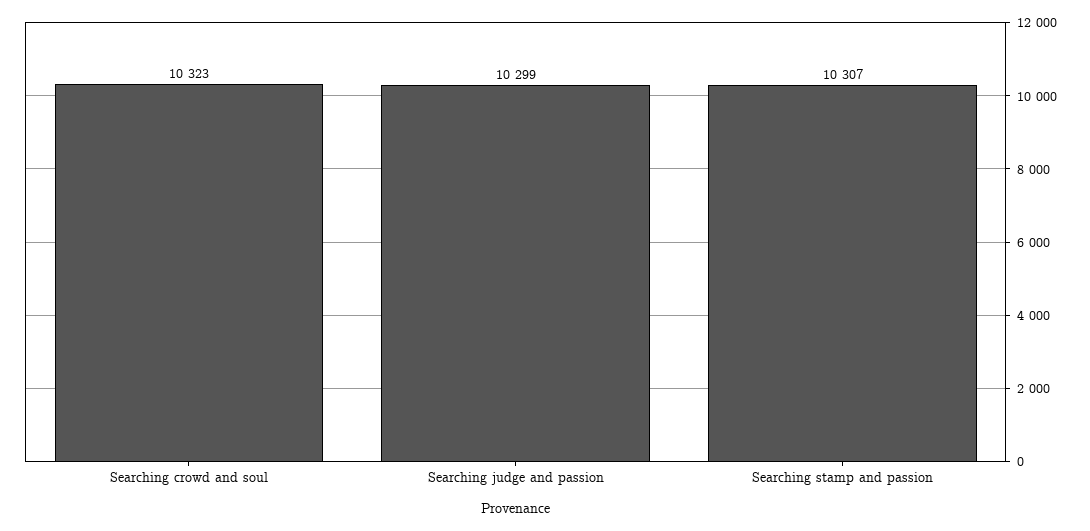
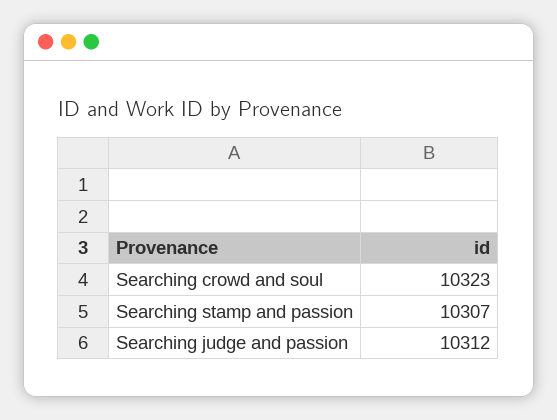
  {
    "Searching crowd and soul": 10323,
-   "Searching judge and passion": 10299,
+   "Searching judge and passion": 10312,
    "Searching stamp and passion": 10307
  }

